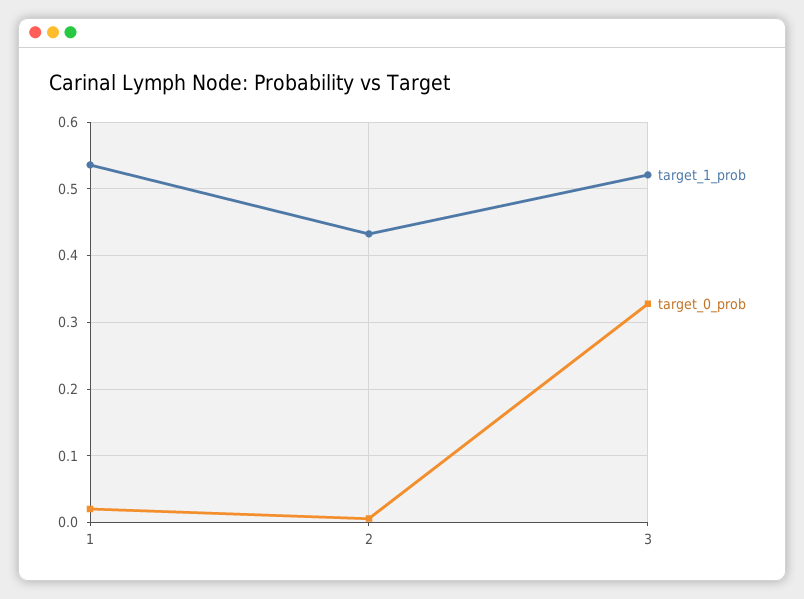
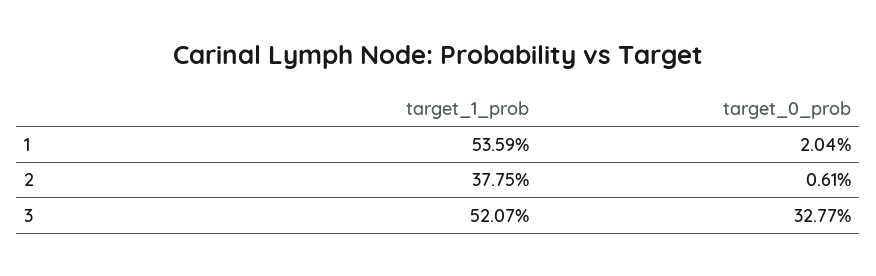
  {
    "target_1_prob": {
      "1": 0.5359,
-     "2": 0.43,
+     "2": 0.3775,
      "3": 0.5207
    },
    "target_0_prob": {
      "1": 0.0204,
      "2": 0.0061,
      "3": 0.3277
    }
  }

